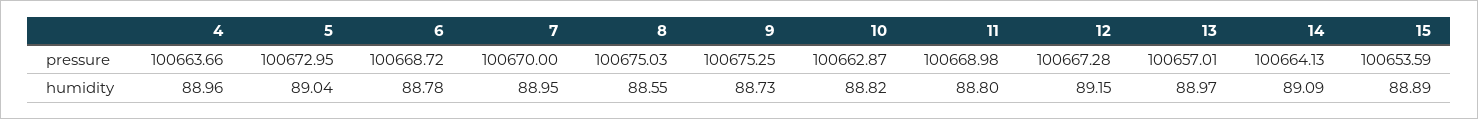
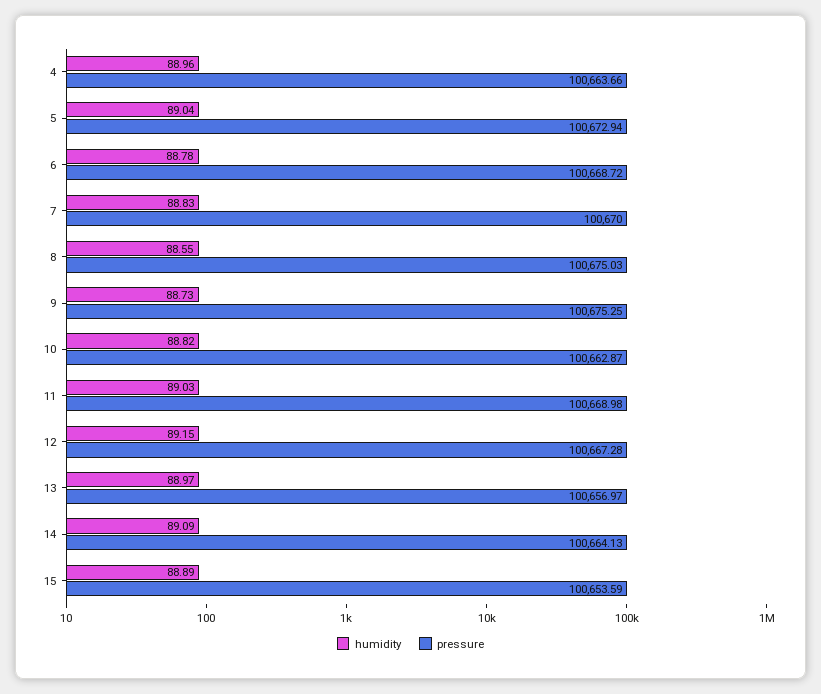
  {
    "pressure": {
      "4": 100663.66,
-     "5": 100672.95,
+     "5": 100672.94,
      "6": 100668.72,
      "7": 100670,
      "8": 100675.03,
      "9": 100675.25,
      "10": 100662.87,
      "11": 100668.98,
      "12": 100667.28,
-     "13": 100657.01,
+     "13": 100656.97,
      "14": 100664.13,
      "15": 100653.59
    },
    "humidity": {
      "4": 88.96,
      "5": 89.04,
      "6": 88.78,
-     "7": 88.95,
+     "7": 88.83,
      "8": 88.55,
      "9": 88.73,
      "10": 88.82,
-     "11": 88.8,
+     "11": 89.03,
      "12": 89.15,
      "13": 88.97,
      "14": 89.09,
      "15": 88.89
    }
  }

